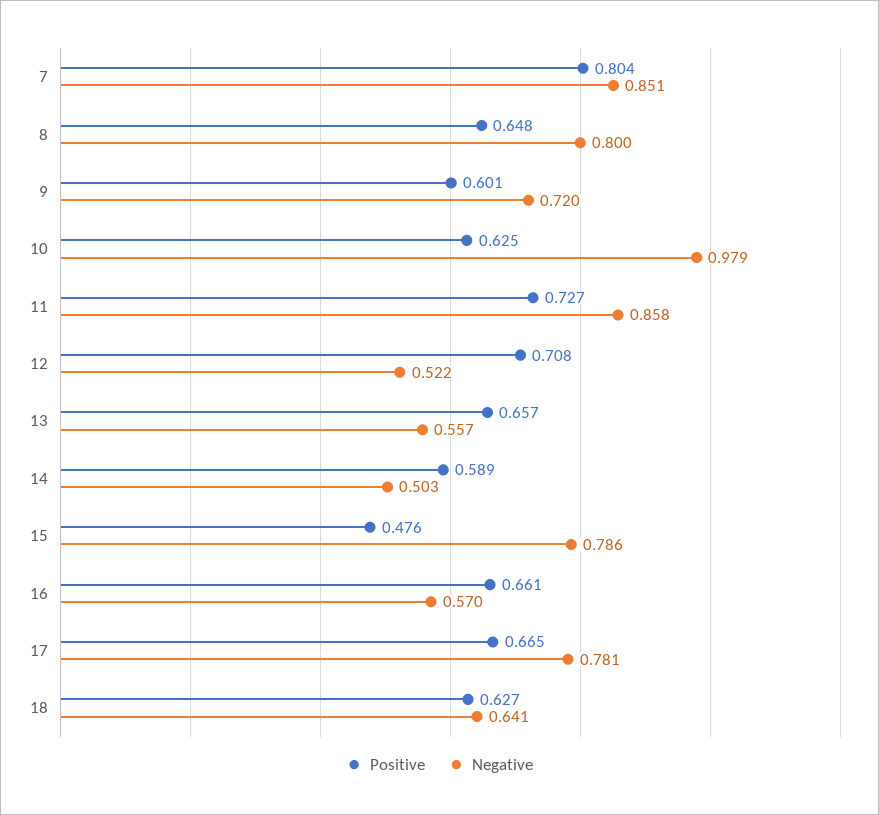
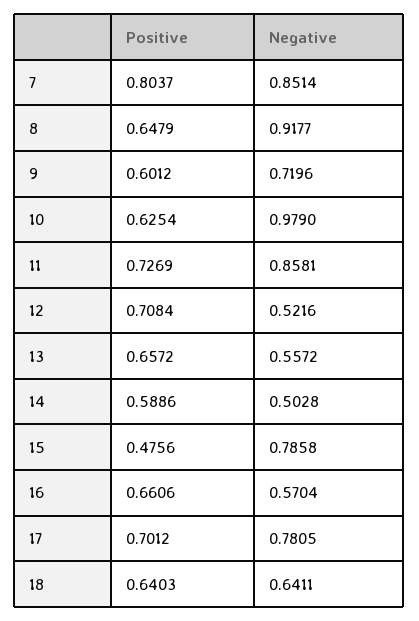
  {
    "Positive": {
      "7": 0.8037,
      "8": 0.6479,
      "9": 0.6012,
      "10": 0.6254,
      "11": 0.7269,
      "12": 0.7084,
      "13": 0.6572,
      "14": 0.5886,
      "15": 0.4756,
      "16": 0.6606,
-     "17": 0.665,
+     "17": 0.7012,
-     "18": 0.627
+     "18": 0.6403
    },
    "Negative": {
      "7": 0.8514,
-     "8": 0.8,
+     "8": 0.9177,
      "9": 0.7196,
      "10": 0.979,
      "11": 0.8581,
      "12": 0.5216,
      "13": 0.5572,
      "14": 0.5028,
      "15": 0.7858,
      "16": 0.5704,
      "17": 0.7805,
      "18": 0.6411
    }
  }

